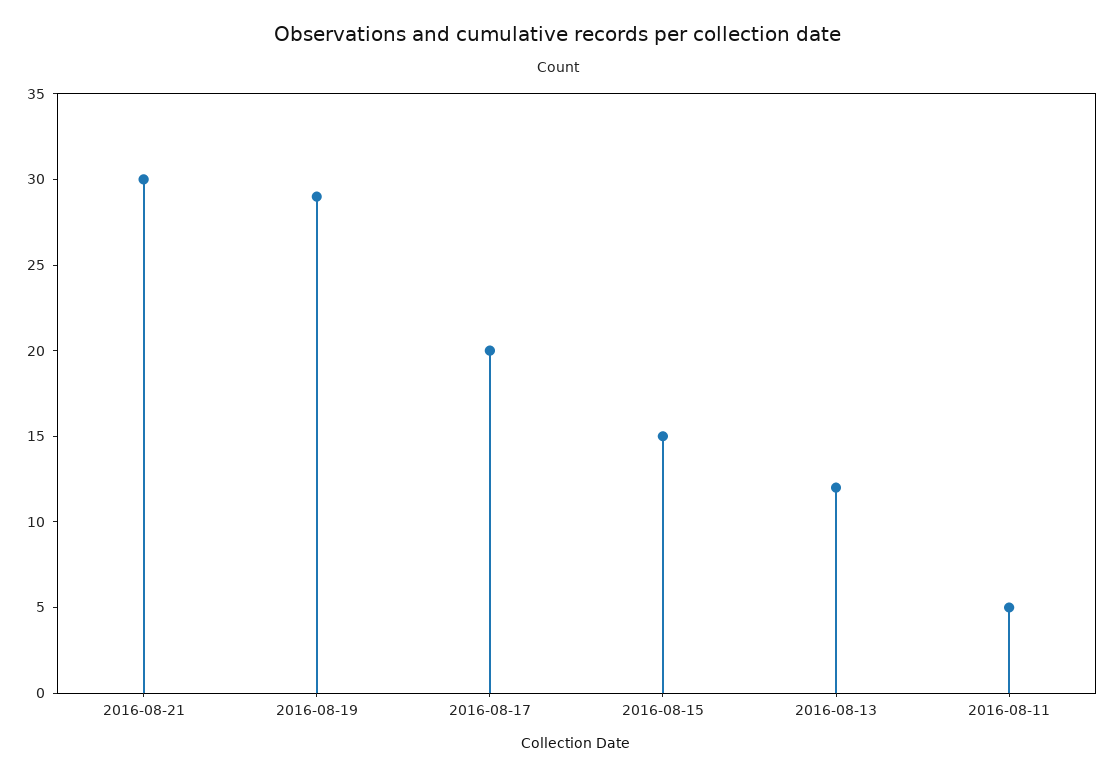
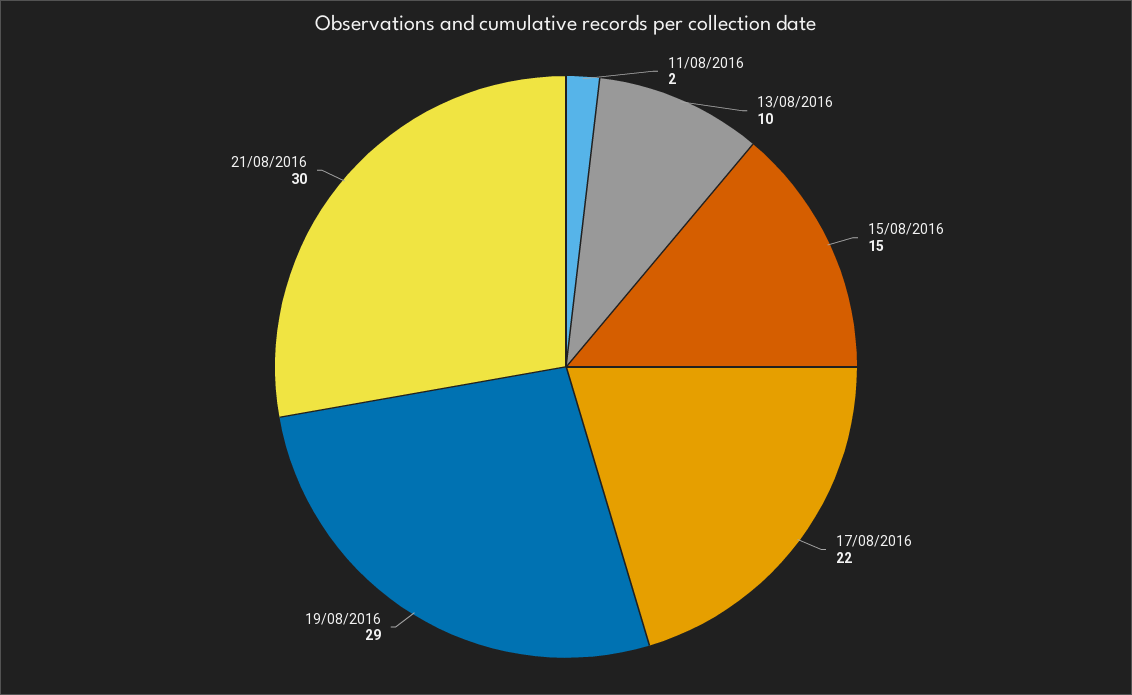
  {
    "2016-08-21": 30,
    "2016-08-19": 29,
-   "2016-08-17": 20,
+   "2016-08-17": 22,
    "2016-08-15": 15,
-   "2016-08-13": 12,
+   "2016-08-13": 10,
-   "2016-08-11": 5
+   "2016-08-11": 2
  }

